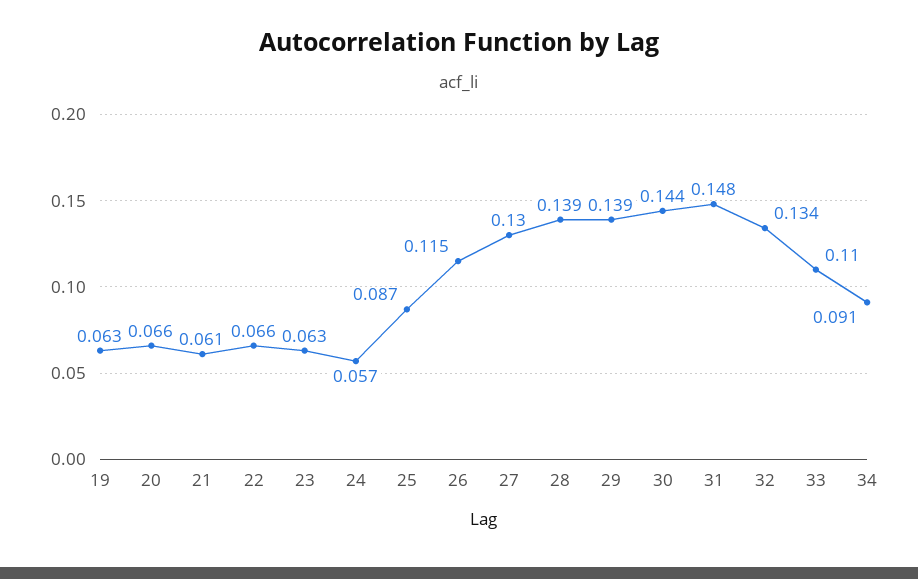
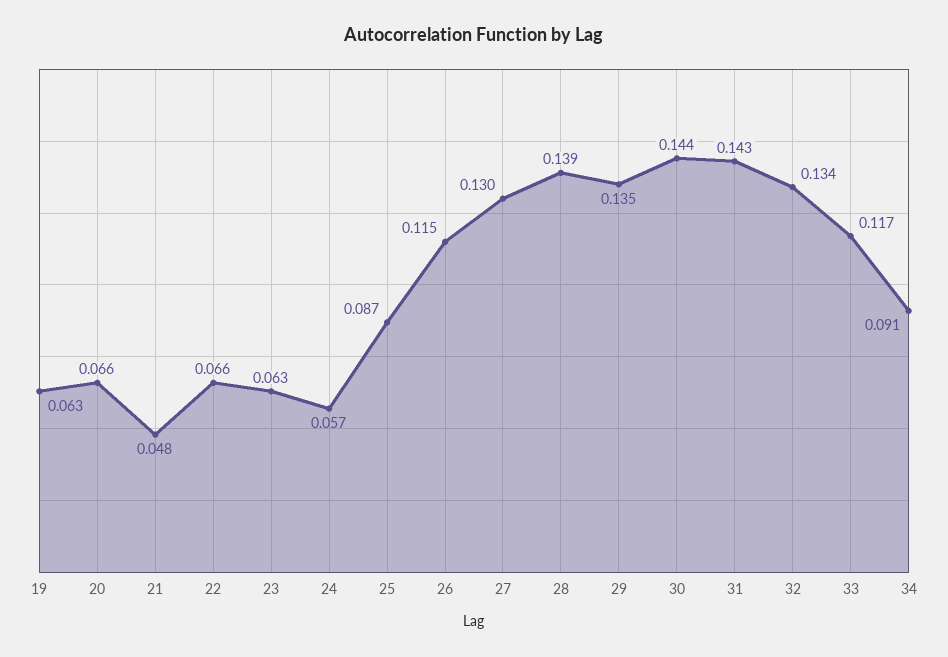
  {
    "19": 0.063,
    "20": 0.066,
-   "21": 0.061,
+   "21": 0.048,
    "22": 0.066,
    "23": 0.063,
    "24": 0.057,
    "25": 0.087,
    "26": 0.115,
    "27": 0.13,
    "28": 0.139,
-   "29": 0.139,
+   "29": 0.135,
    "30": 0.144,
-   "31": 0.148,
+   "31": 0.143,
    "32": 0.134,
-   "33": 0.11,
+   "33": 0.117,
    "34": 0.091
  }

